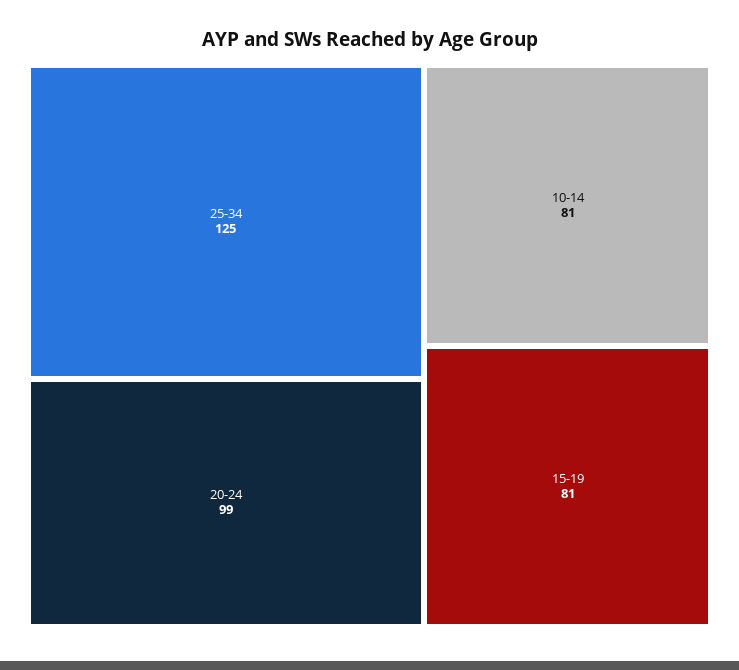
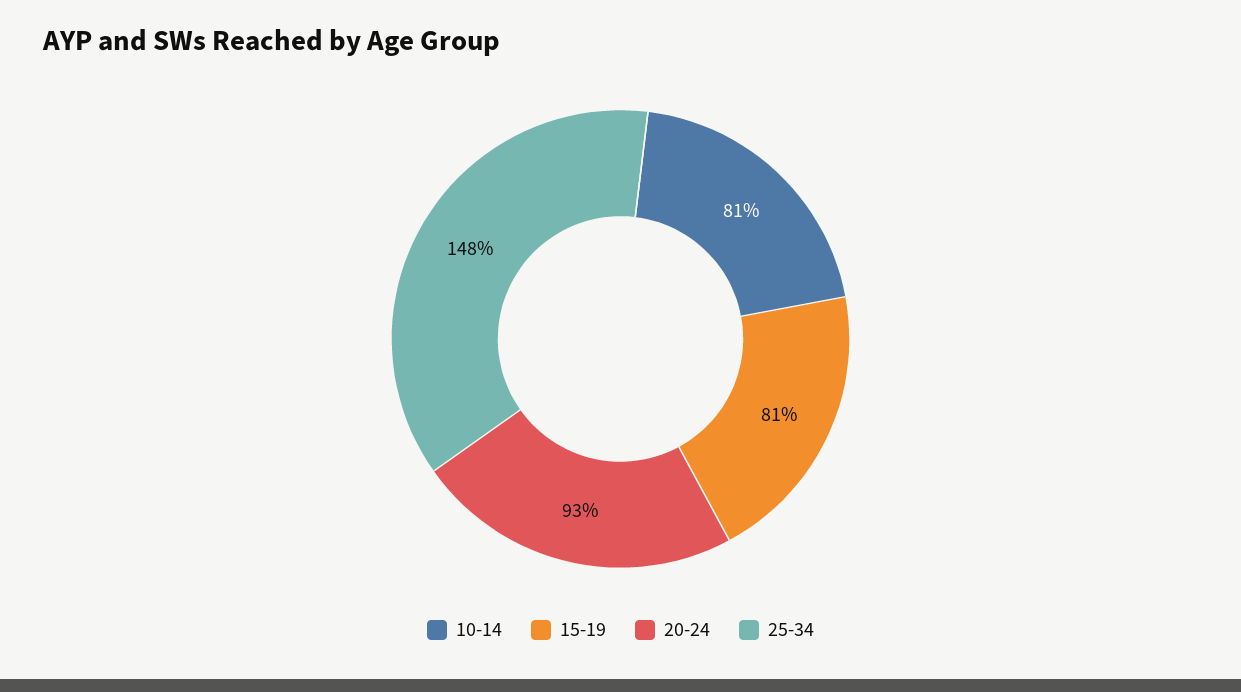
  {
-   "25-34": 125,
+   "25-34": 148,
-   "20-24": 99,
+   "20-24": 93,
    "10-14": 81,
    "15-19": 81
  }

